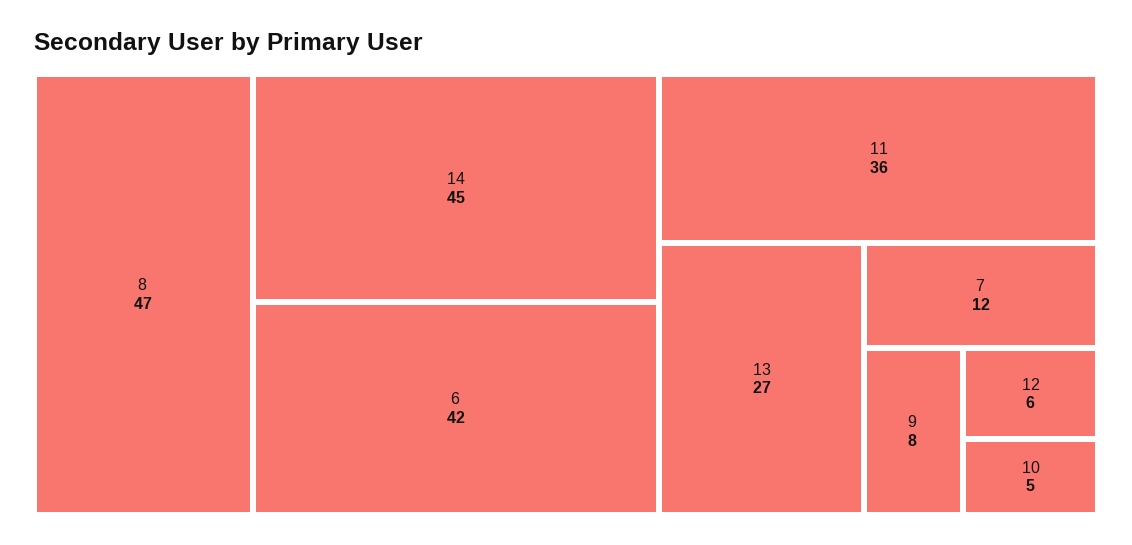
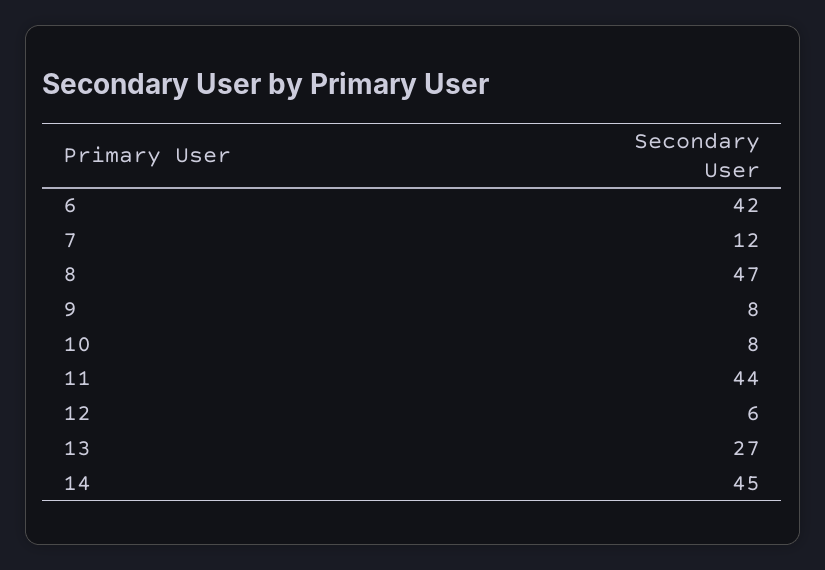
  {
    "8": 47,
    "14": 45,
    "6": 42,
-   "11": 36,
+   "11": 44,
    "13": 27,
    "7": 12,
    "9": 8,
    "12": 6,
-   "10": 5
+   "10": 8
  }

